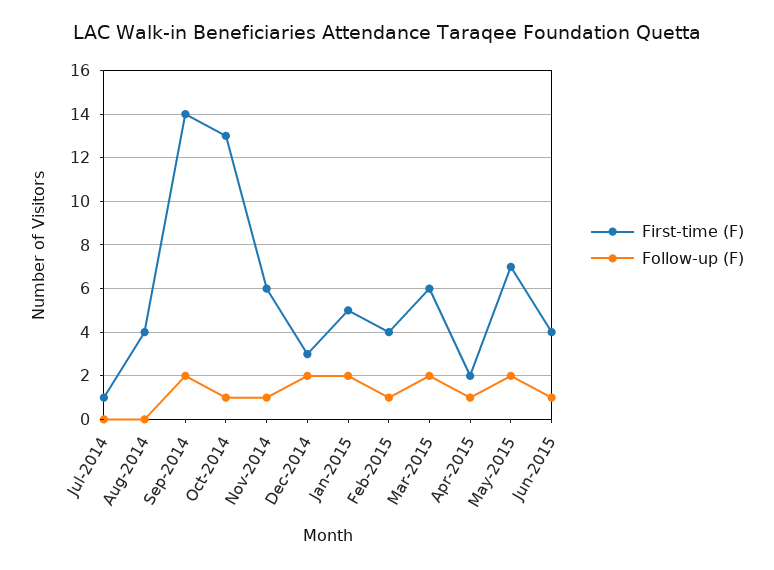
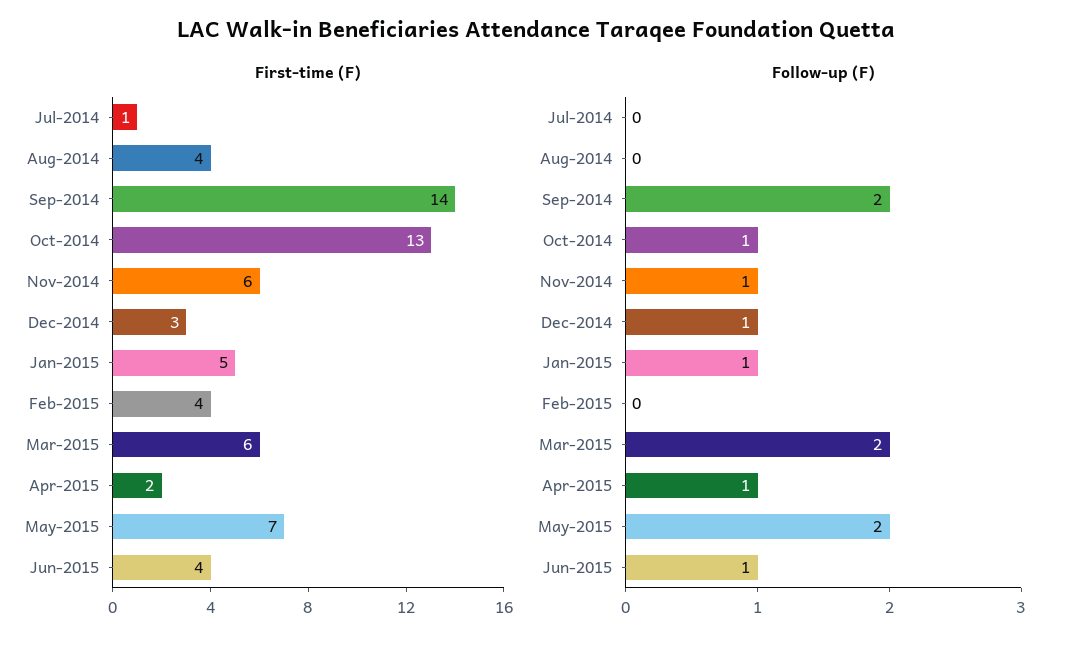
  {
    "First-time (F)": {
      "Jul-2014": 1,
      "Aug-2014": 4,
      "Sep-2014": 14,
      "Oct-2014": 13,
      "Nov-2014": 6,
      "Dec-2014": 3,
      "Jan-2015": 5,
      "Feb-2015": 4,
      "Mar-2015": 6,
      "Apr-2015": 2,
      "May-2015": 7,
      "Jun-2015": 4
    },
    "Follow-up (F)": {
      "Jul-2014": 0,
      "Aug-2014": 0,
      "Sep-2014": 2,
      "Oct-2014": 1,
      "Nov-2014": 1,
-     "Dec-2014": 2,
+     "Dec-2014": 1,
-     "Jan-2015": 2,
+     "Jan-2015": 1,
-     "Feb-2015": 1,
+     "Feb-2015": 0,
      "Mar-2015": 2,
      "Apr-2015": 1,
      "May-2015": 2,
      "Jun-2015": 1
    }
  }

